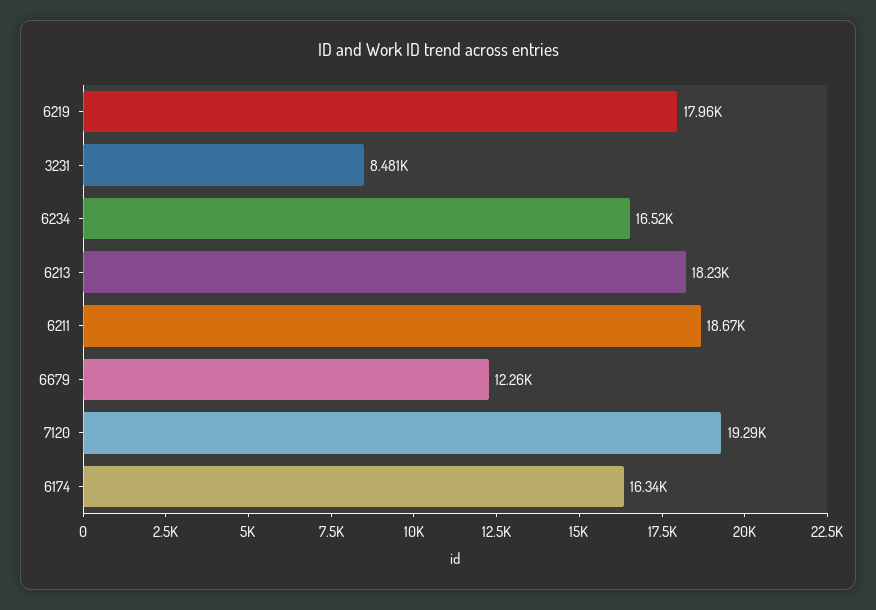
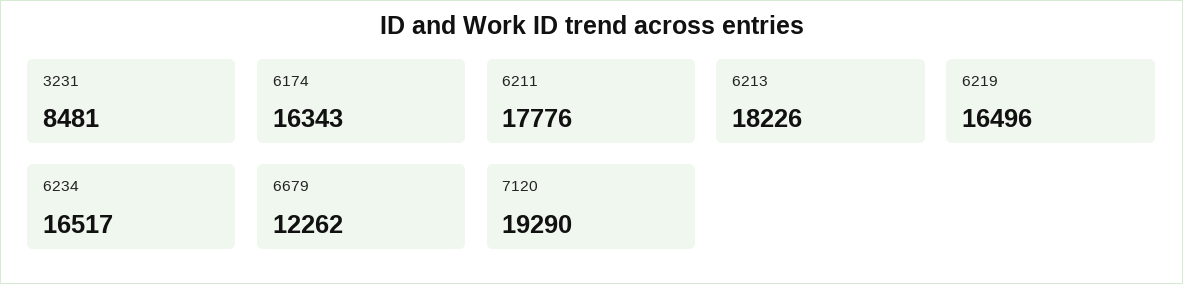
  {
-   "6219": 17960,
+   "6219": 16496,
    "3231": 8481,
    "6234": 16517,
    "6213": 18226,
-   "6211": 18670,
+   "6211": 17776,
    "6679": 12262,
    "7120": 19290,
    "6174": 16343
  }

